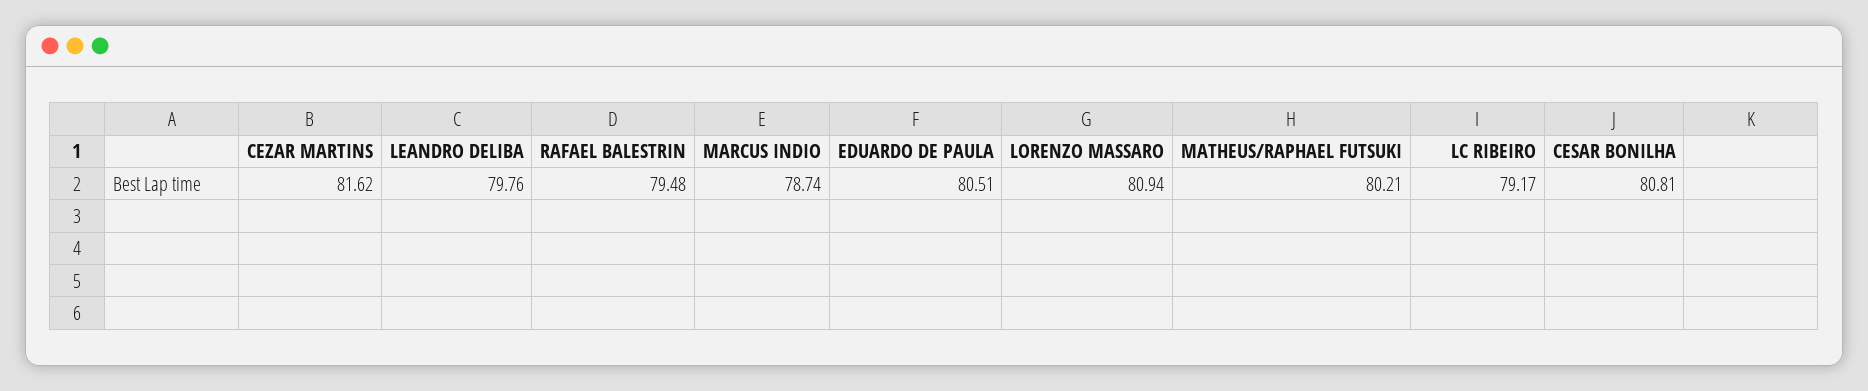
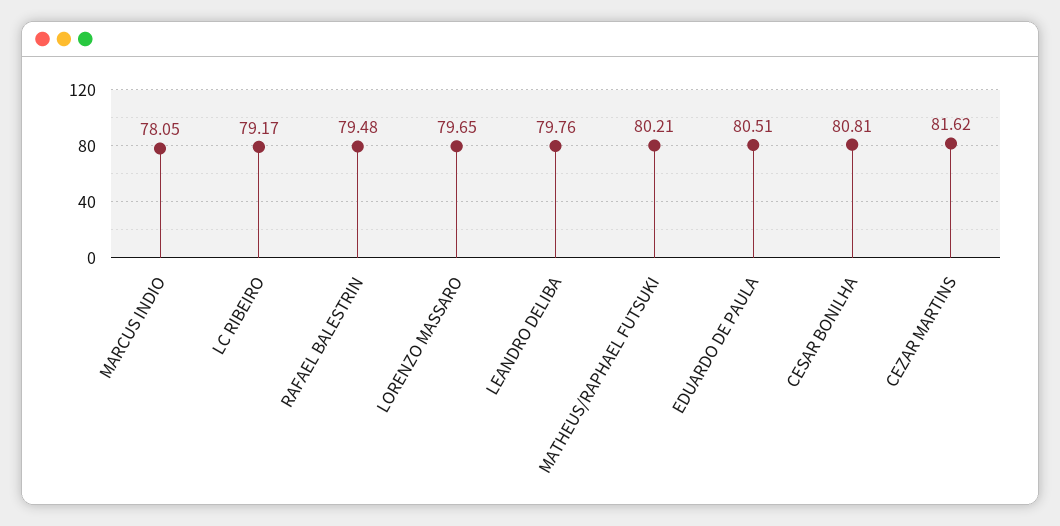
  {
    "CEZAR MARTINS": 81.62,
    "LEANDRO DELIBA": 79.76,
    "RAFAEL BALESTRIN": 79.48,
-   "MARCUS INDIO": 78.74,
+   "MARCUS INDIO": 78.05,
    "EDUARDO DE PAULA": 80.51,
-   "LORENZO MASSARO": 80.94,
+   "LORENZO MASSARO": 79.65,
    "MATHEUS/RAPHAEL FUTSUKI": 80.21,
    "LC RIBEIRO": 79.17,
    "CESAR BONILHA": 80.81
  }

